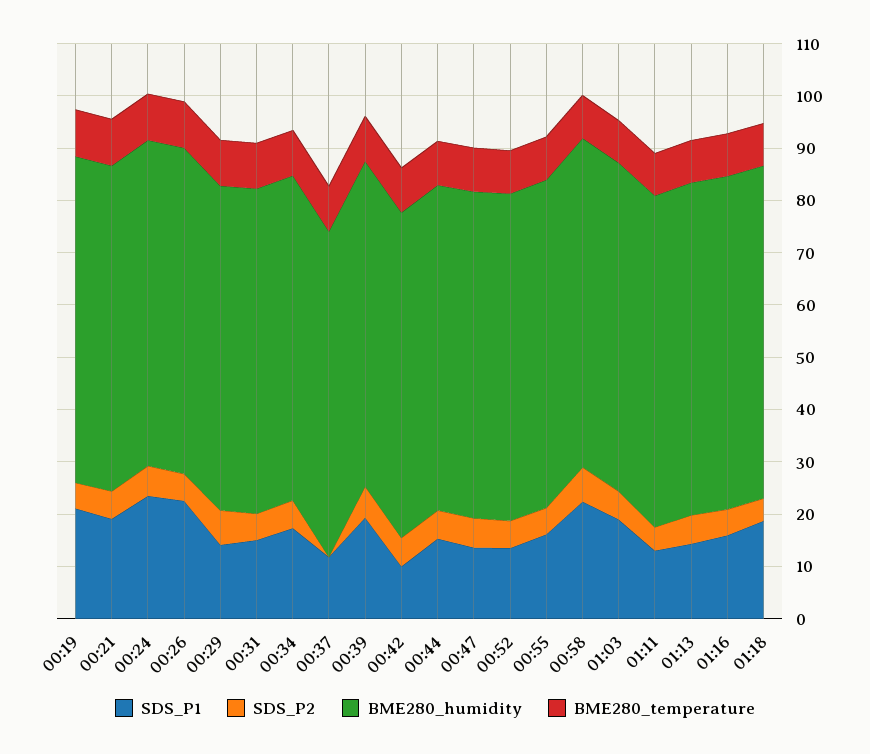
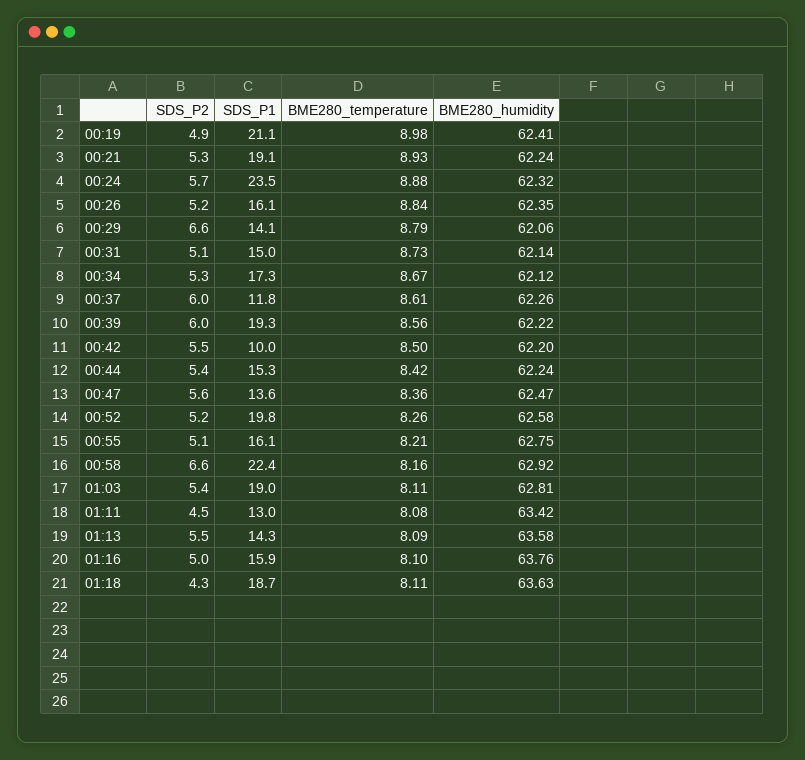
  {
    "SDS_P1": {
      "00:19": 21.1,
      "00:21": 19.1,
      "00:24": 23.5,
-     "00:26": 22,
+     "00:26": 16.1,
      "00:29": 14.1,
      "00:31": 15,
      "00:34": 17.3,
      "00:37": 11.8,
      "00:39": 19.3,
      "00:42": 10,
      "00:44": 15.3,
      "00:47": 13.6,
-     "00:52": 14,
+     "00:52": 19.8,
      "00:55": 16.1,
      "00:58": 22.4,
      "01:03": 19,
      "01:11": 13,
      "01:13": 14.3,
      "01:16": 15.9,
      "01:18": 18.7
    },
    "SDS_P2": {
      "00:19": 4.9,
      "00:21": 5.3,
      "00:24": 5.7,
      "00:26": 5.2,
      "00:29": 6.6,
      "00:31": 5.1,
      "00:34": 5.3,
-     "00:37": 0,
+     "00:37": 6,
      "00:39": 6,
      "00:42": 5.5,
      "00:44": 5.4,
      "00:47": 5.6,
      "00:52": 5.2,
      "00:55": 5.1,
      "00:58": 6.6,
      "01:03": 5.4,
      "01:11": 4.5,
      "01:13": 5.5,
      "01:16": 5,
      "01:18": 4.3
    },
    "BME280_humidity": {
      "00:19": 62.41,
      "00:21": 62.24,
      "00:24": 62.32,
      "00:26": 62.35,
      "00:29": 62.06,
      "00:31": 62.14,
      "00:34": 62.12,
      "00:37": 62.26,
      "00:39": 62.22,
      "00:42": 62.2,
      "00:44": 62.24,
      "00:47": 62.47,
      "00:52": 62.58,
      "00:55": 62.75,
      "00:58": 62.92,
      "01:03": 62.81,
      "01:11": 63.42,
      "01:13": 63.58,
      "01:16": 63.76,
      "01:18": 63.63
    },
    "BME280_temperature": {
      "00:19": 8.98,
      "00:21": 8.93,
      "00:24": 8.88,
      "00:26": 8.84,
      "00:29": 8.79,
      "00:31": 8.73,
      "00:34": 8.67,
      "00:37": 8.61,
      "00:39": 8.56,
      "00:42": 8.5,
      "00:44": 8.42,
      "00:47": 8.36,
      "00:52": 8.26,
      "00:55": 8.21,
      "00:58": 8.16,
      "01:03": 8.11,
      "01:11": 8.08,
      "01:13": 8.09,
      "01:16": 8.1,
      "01:18": 8.11
    }
  }

